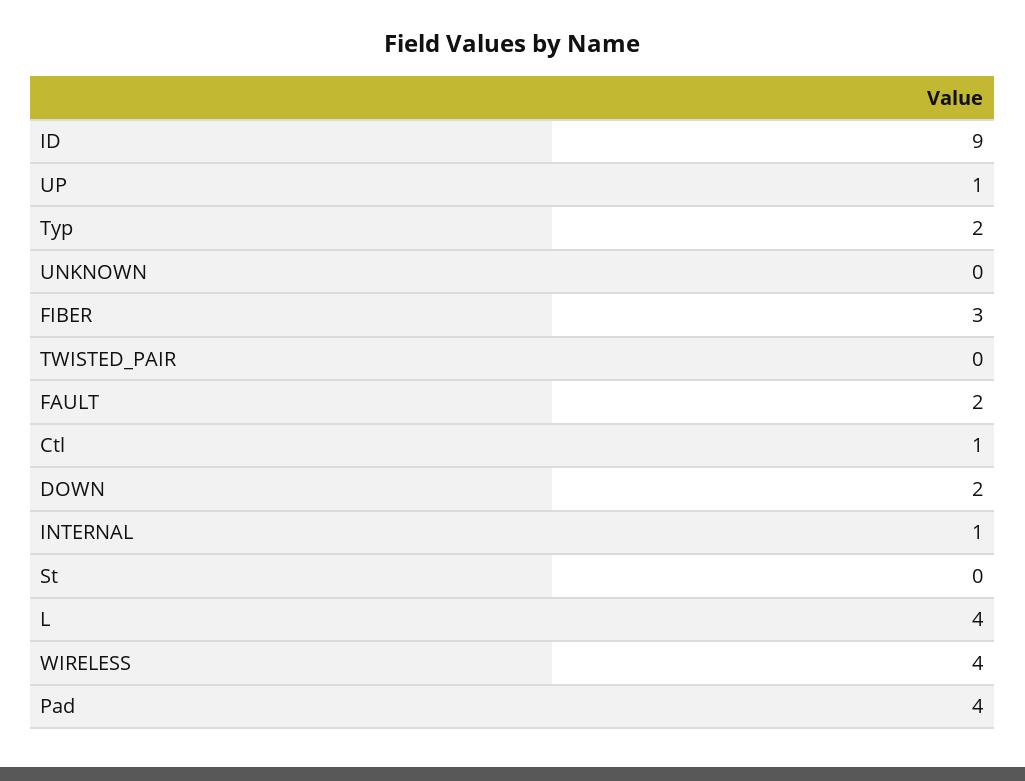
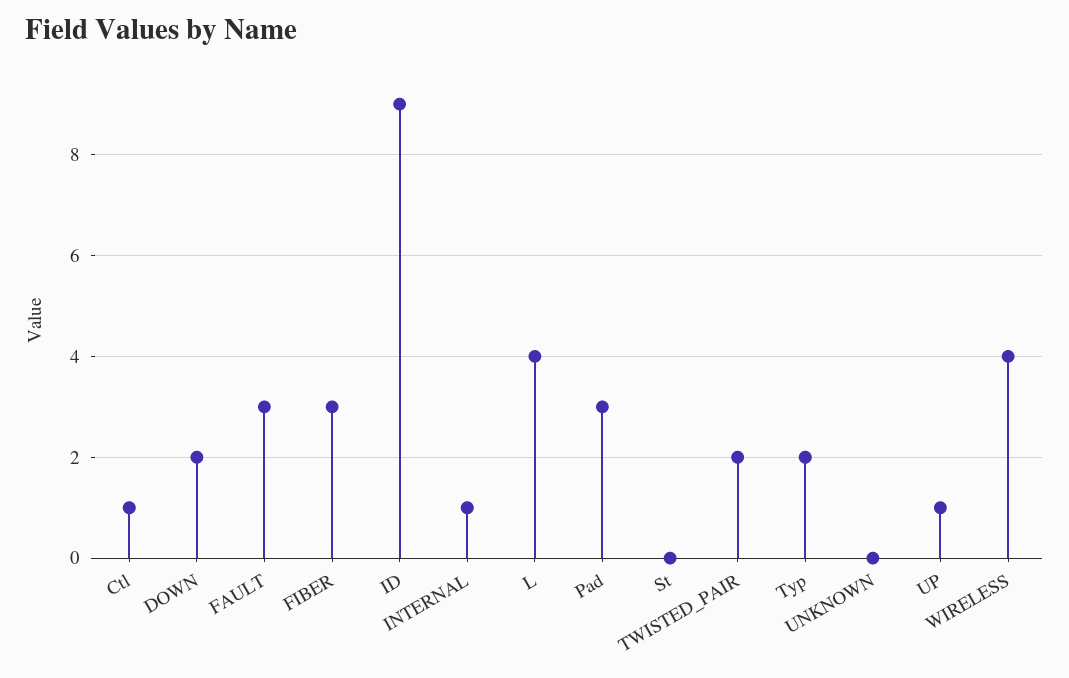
  {
    "ID": 9,
    "UP": 1,
    "Typ": 2,
    "UNKNOWN": 0,
    "FIBER": 3,
-   "TWISTED_PAIR": 0,
+   "TWISTED_PAIR": 2,
-   "FAULT": 2,
+   "FAULT": 3,
    "Ctl": 1,
    "DOWN": 2,
    "INTERNAL": 1,
    "St": 0,
    "L": 4,
    "WIRELESS": 4,
-   "Pad": 4
+   "Pad": 3
  }

